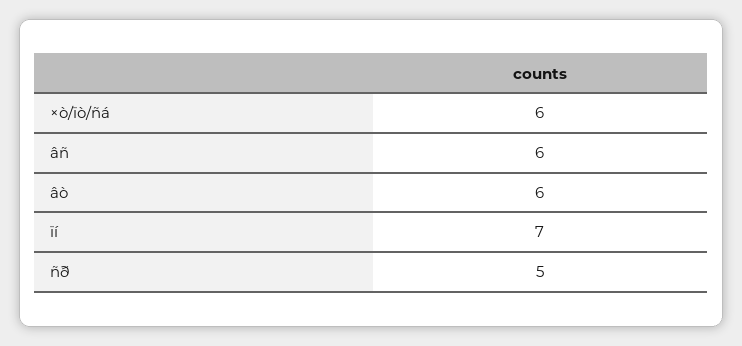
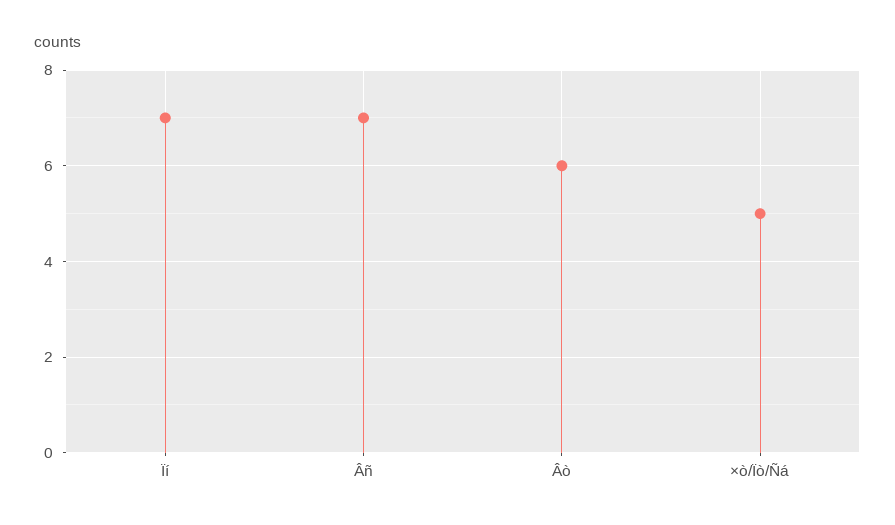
  {
-   "×ò/ïò/ñá": 6,
+   "×ò/ïò/ñá": 5,
-   "âñ": 6,
+   "âñ": 7,
    "âò": 6,
-   "ïí": 7,
+   "ïí": 7
-   "ñð": 5
  }

